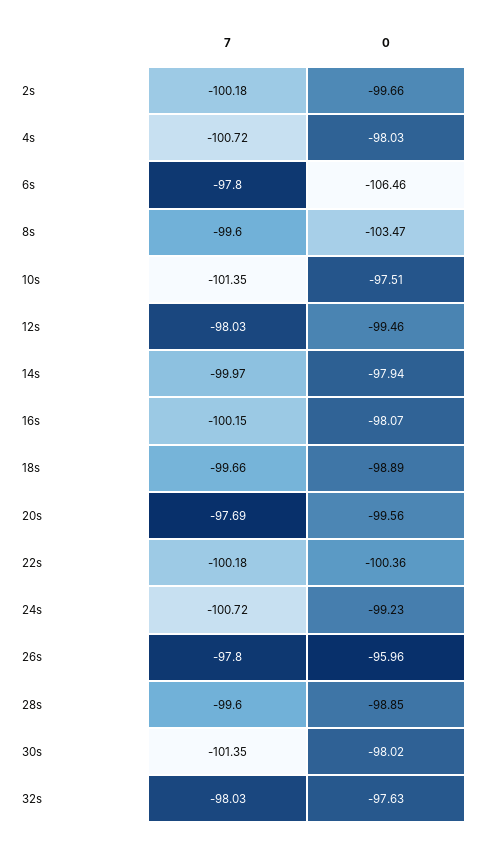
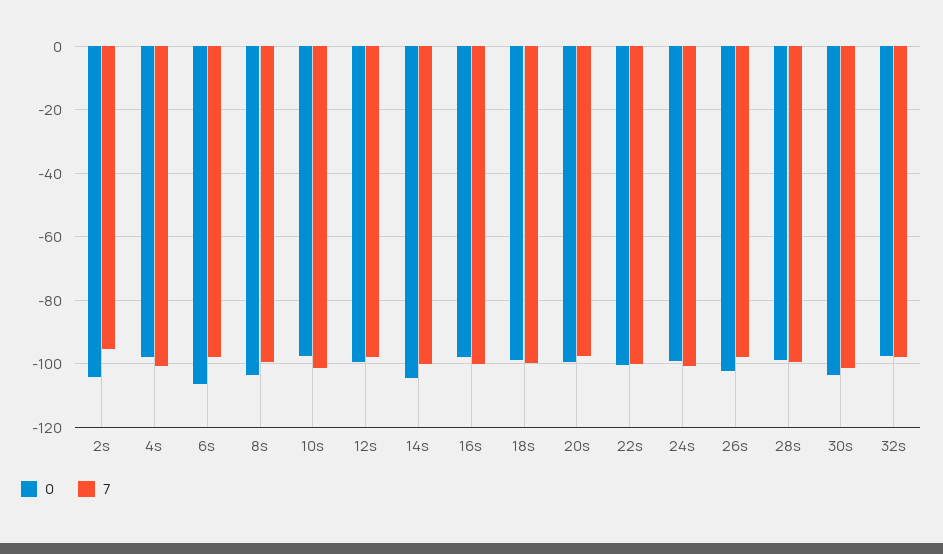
  {
    "7": {
-     "2s": -100.18,
+     "2s": -96,
      "4s": -100.72,
      "6s": -97.8,
      "8s": -99.6,
      "10s": -101.35,
      "12s": -98.03,
      "14s": -99.97,
      "16s": -100.15,
      "18s": -99.66,
      "20s": -97.69,
      "22s": -100.18,
      "24s": -100.72,
      "26s": -97.8,
      "28s": -99.6,
      "30s": -101.35,
      "32s": -98.03
    },
    "0": {
-     "2s": -99.66,
+     "2s": -104,
      "4s": -98.03,
      "6s": -106.46,
      "8s": -103.47,
      "10s": -97.51,
      "12s": -99.46,
-     "14s": -97.94,
+     "14s": -104,
      "16s": -98.07,
      "18s": -98.89,
      "20s": -99.56,
      "22s": -100.36,
      "24s": -99.23,
-     "26s": -95.96,
+     "26s": -102,
      "28s": -98.85,
-     "30s": -98.02,
+     "30s": -104,
      "32s": -97.63
    }
  }

